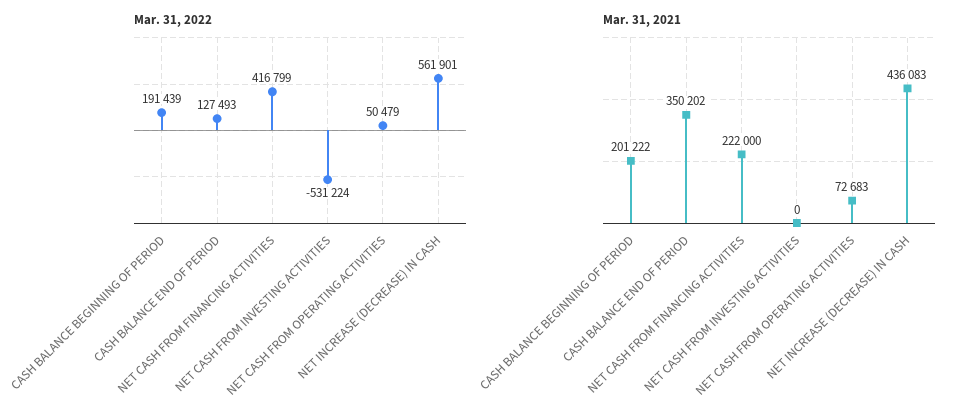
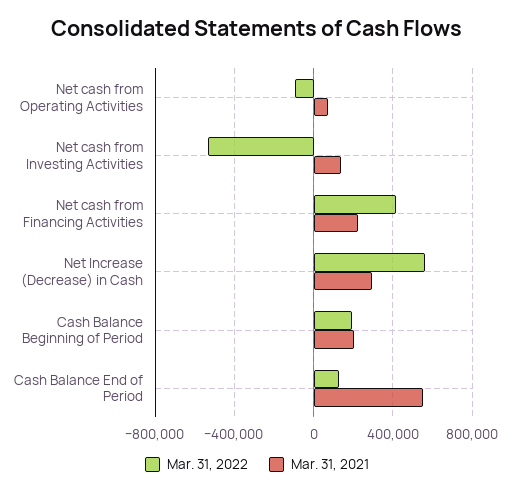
  {
    "Mar. 31, 2022": {
      "CASH BALANCE BEGINNING OF PERIOD": 191439,
      "CASH BALANCE END OF PERIOD": 127493,
      "NET CASH FROM FINANCING ACTIVITIES": 416799,
      "NET CASH FROM INVESTING ACTIVITIES": -531224,
-     "NET CASH FROM OPERATING ACTIVITIES": 50479,
+     "NET CASH FROM OPERATING ACTIVITIES": -100000,
      "NET INCREASE (DECREASE) IN CASH": 561901
    },
    "Mar. 31, 2021": {
      "CASH BALANCE BEGINNING OF PERIOD": 201222,
-     "CASH BALANCE END OF PERIOD": 350202,
+     "CASH BALANCE END OF PERIOD": 550000,
      "NET CASH FROM FINANCING ACTIVITIES": 222000,
-     "NET CASH FROM INVESTING ACTIVITIES": 0,
+     "NET CASH FROM INVESTING ACTIVITIES": 150000,
      "NET CASH FROM OPERATING ACTIVITIES": 72683,
-     "NET INCREASE (DECREASE) IN CASH": 436083
+     "NET INCREASE (DECREASE) IN CASH": 300000
    }
  }

